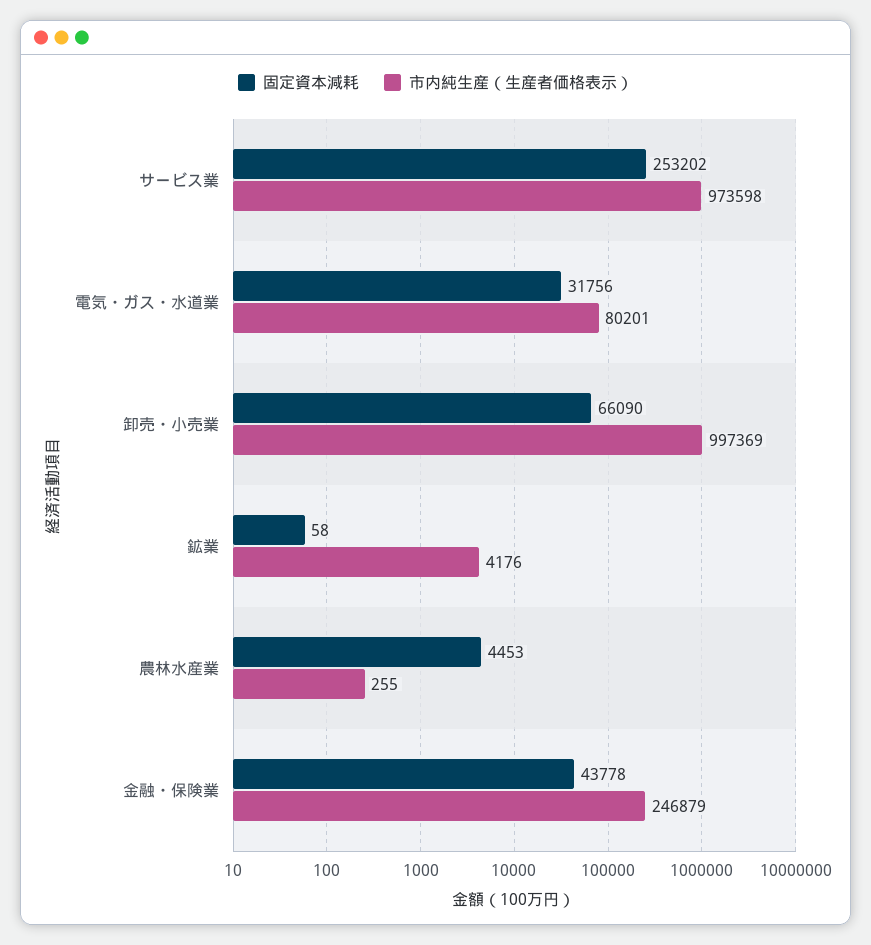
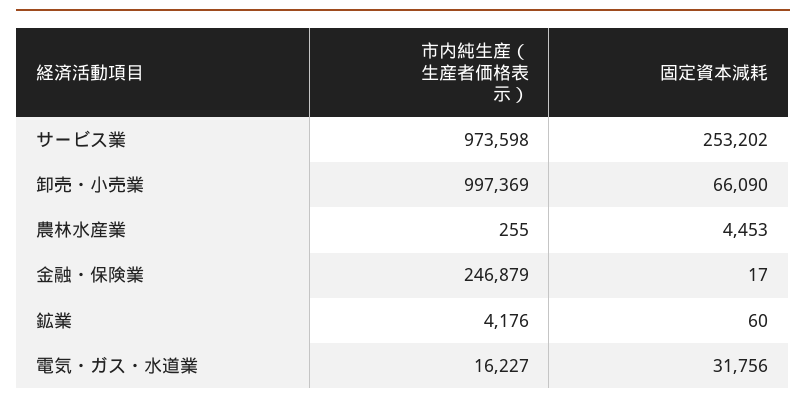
  {
    "固定資本減耗": {
      "サービス業": 253202,
      "電気・ガス・水道業": 31756,
      "卸売・小売業": 66090,
-     "鉱業": 58,
+     "鉱業": 60,
      "農林水産業": 4453,
-     "金融・保険業": 43778
+     "金融・保険業": 17
    },
    "市内純生産（生産者価格表示）": {
      "サービス業": 973598,
-     "電気・ガス・水道業": 80201,
+     "電気・ガス・水道業": 16227,
      "卸売・小売業": 997369,
      "鉱業": 4176,
      "農林水産業": 255,
      "金融・保険業": 246879
    }
  }

